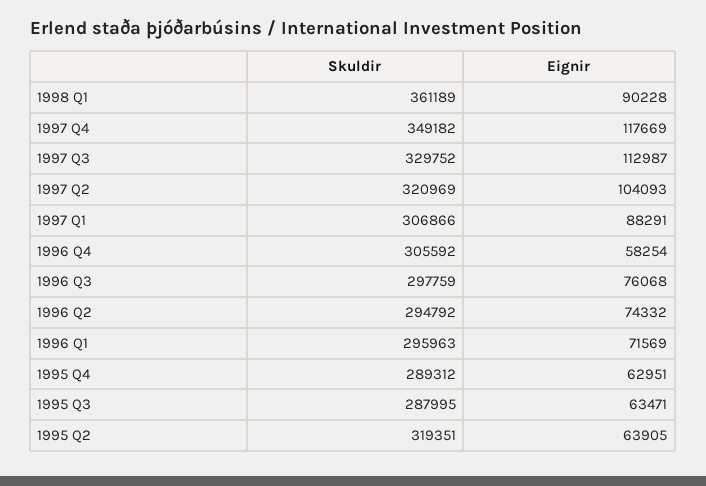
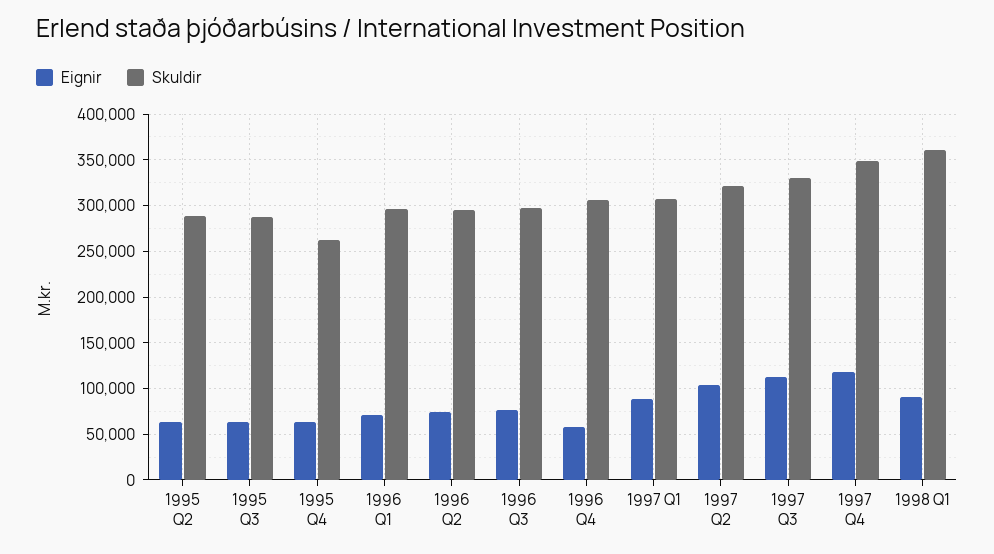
  {
    "Skuldir": {
      "1998 Q1": 361189,
      "1997 Q4": 349182,
      "1997 Q3": 329752,
      "1997 Q2": 320969,
      "1997 Q1": 306866,
      "1996 Q4": 305592,
      "1996 Q3": 297759,
      "1996 Q2": 294792,
      "1996 Q1": 295963,
-     "1995 Q4": 289312,
+     "1995 Q4": 260000,
      "1995 Q3": 287995,
-     "1995 Q2": 319351
+     "1995 Q2": 290000
    },
    "Eignir": {
      "1998 Q1": 90228,
      "1997 Q4": 117669,
      "1997 Q3": 112987,
      "1997 Q2": 104093,
      "1997 Q1": 88291,
      "1996 Q4": 58254,
      "1996 Q3": 76068,
      "1996 Q2": 74332,
      "1996 Q1": 71569,
      "1995 Q4": 62951,
      "1995 Q3": 63471,
      "1995 Q2": 63905
    }
  }

